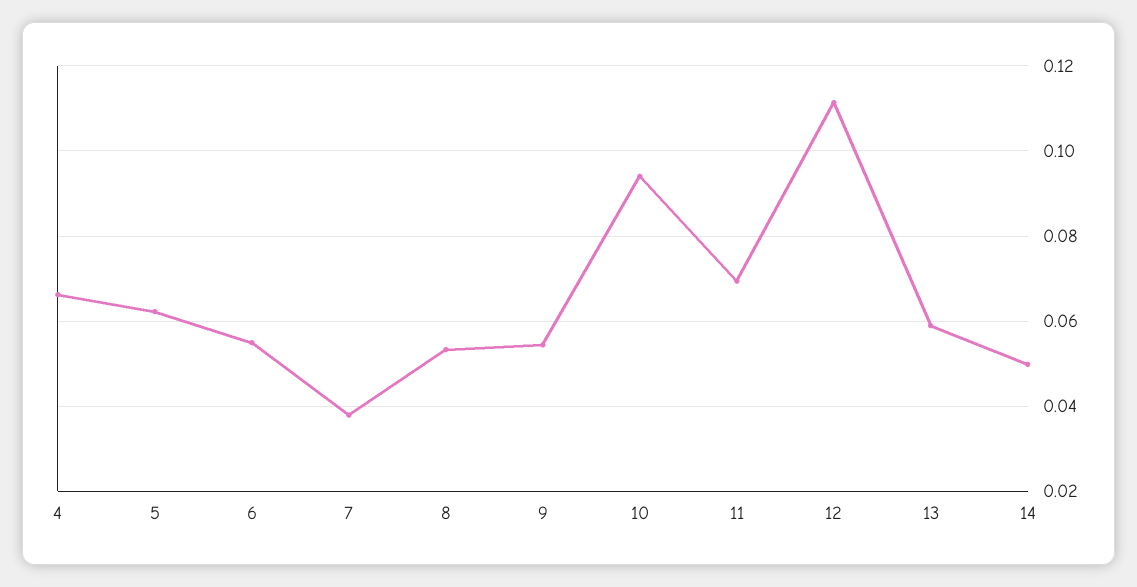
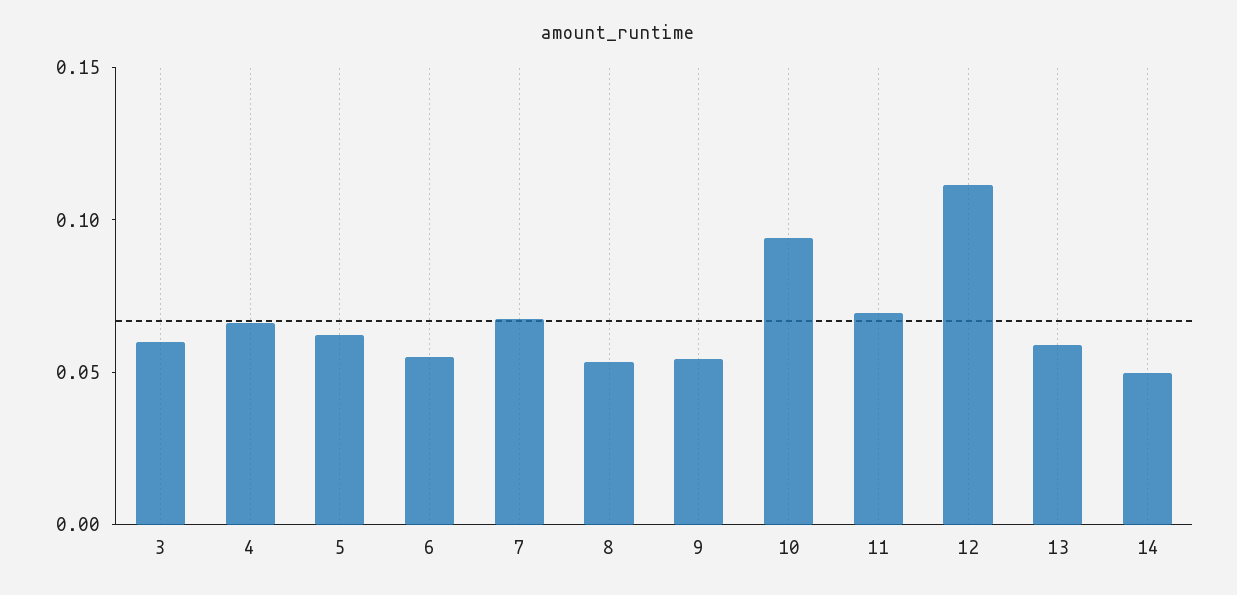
  {
    "4": 0.066,
    "5": 0.062,
    "6": 0.054,
-   "7": 0.038,
+   "7": 0.07,
    "8": 0.054,
    "9": 0.054,
    "10": 0.094,
    "11": 0.07,
    "12": 0.112,
    "13": 0.058,
-   "14": 0.05
+   "14": 0.05,
+   "3": 0.06
  }

